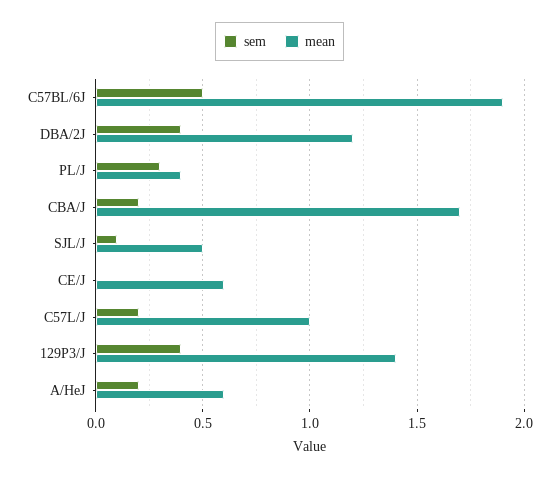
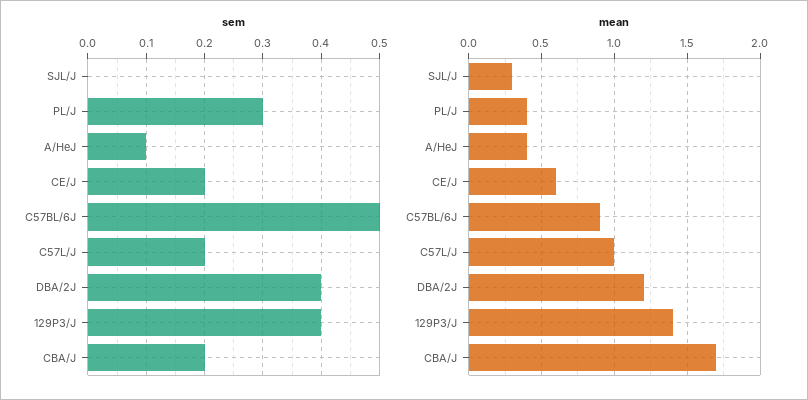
  {
    "sem": {
      "C57BL/6J": 0.5,
      "DBA/2J": 0.4,
      "PL/J": 0.3,
      "CBA/J": 0.2,
-     "SJL/J": 0.1,
+     "SJL/J": 0,
-     "CE/J": 0,
+     "CE/J": 0.2,
      "C57L/J": 0.2,
      "129P3/J": 0.4,
-     "A/HeJ": 0.2
+     "A/HeJ": 0.1
    },
    "mean": {
-     "C57BL/6J": 1.9,
+     "C57BL/6J": 0.9,
      "DBA/2J": 1.2,
      "PL/J": 0.4,
      "CBA/J": 1.7,
-     "SJL/J": 0.5,
+     "SJL/J": 0.3,
      "CE/J": 0.6,
      "C57L/J": 1,
      "129P3/J": 1.4,
-     "A/HeJ": 0.6
+     "A/HeJ": 0.4
    }
  }

